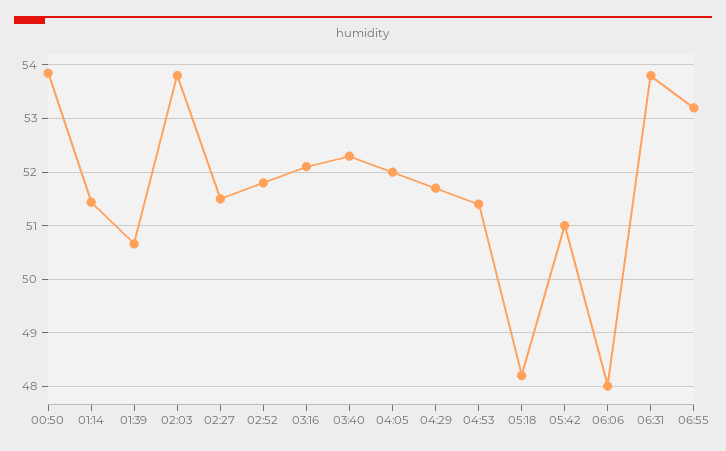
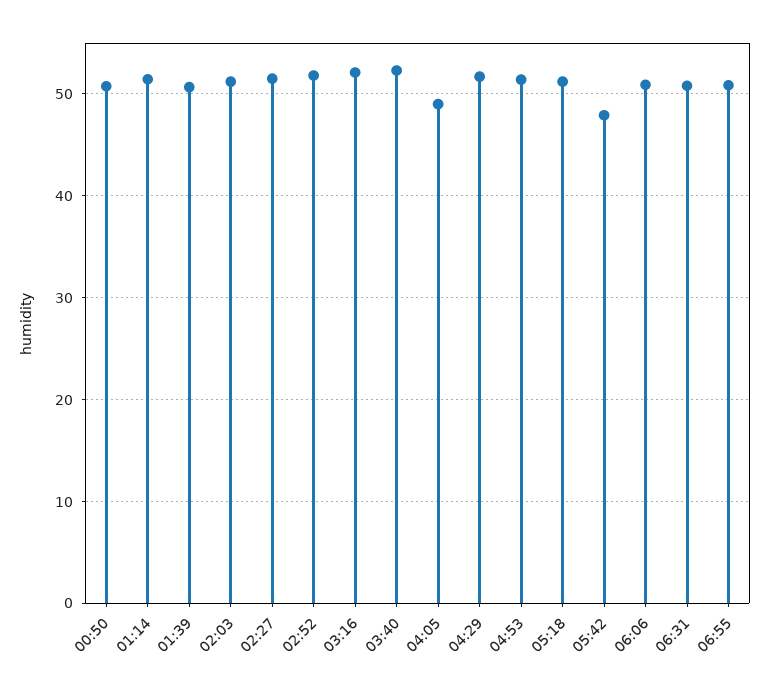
  {
-   "00:50": 53.8,
+   "00:50": 51,
    "01:14": 51.4,
    "01:39": 50.6,
-   "02:03": 53.8,
+   "02:03": 51,
    "02:27": 51.6,
    "02:52": 51.8,
    "03:16": 52.2,
    "03:40": 52.4,
-   "04:05": 52,
+   "04:05": 49,
    "04:29": 51.8,
    "04:53": 51.4,
-   "05:18": 48.2,
+   "05:18": 51,
-   "05:42": 51,
+   "05:42": 48,
-   "06:06": 48,
+   "06:06": 51,
-   "06:31": 53.8,
+   "06:31": 51,
-   "06:55": 53.2
+   "06:55": 51
  }

